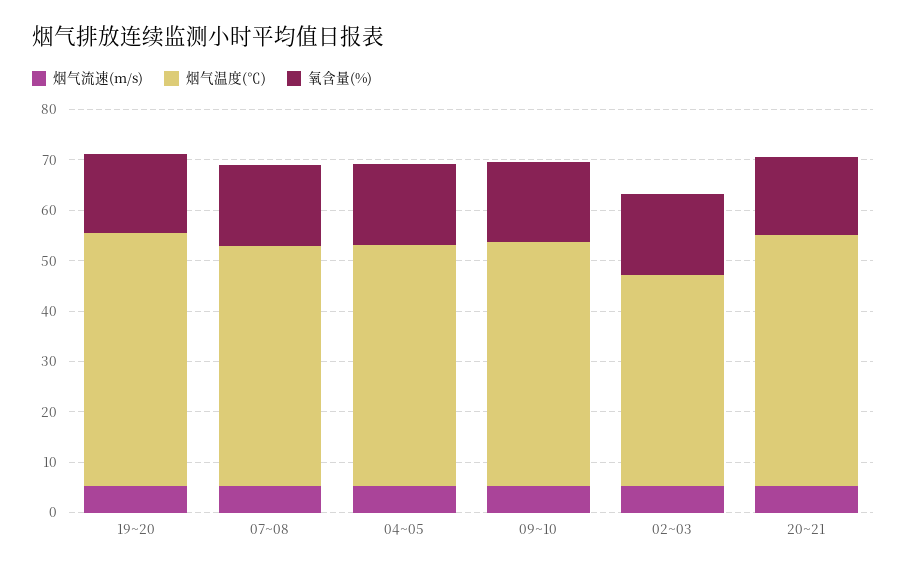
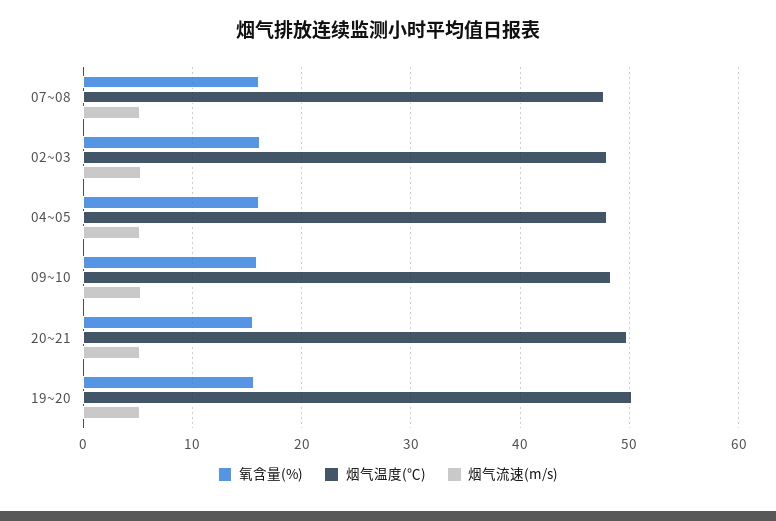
  {
    "烟气流速(m/s)": {
      "19~20": 5,
      "07~08": 5,
      "04~05": 5,
      "09~10": 5,
      "02~03": 5,
      "20~21": 5
    },
    "烟气温度(℃)": {
      "19~20": 50,
      "07~08": 48,
      "04~05": 48,
      "09~10": 48,
-     "02~03": 42,
+     "02~03": 48,
      "20~21": 50
    },
    "氧含量(%)": {
      "19~20": 16,
      "07~08": 16,
      "04~05": 16,
      "09~10": 16,
      "02~03": 16,
      "20~21": 16
    }
  }

